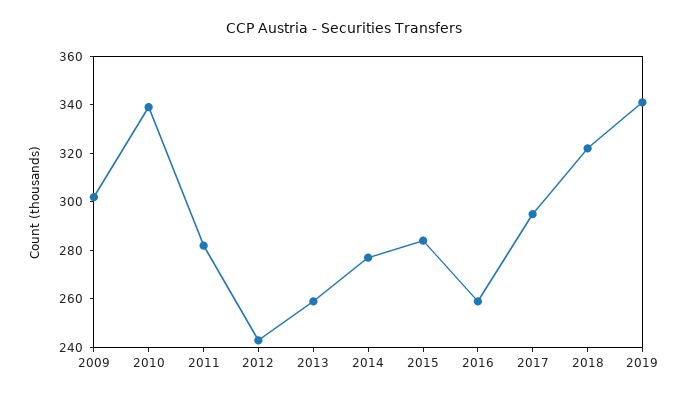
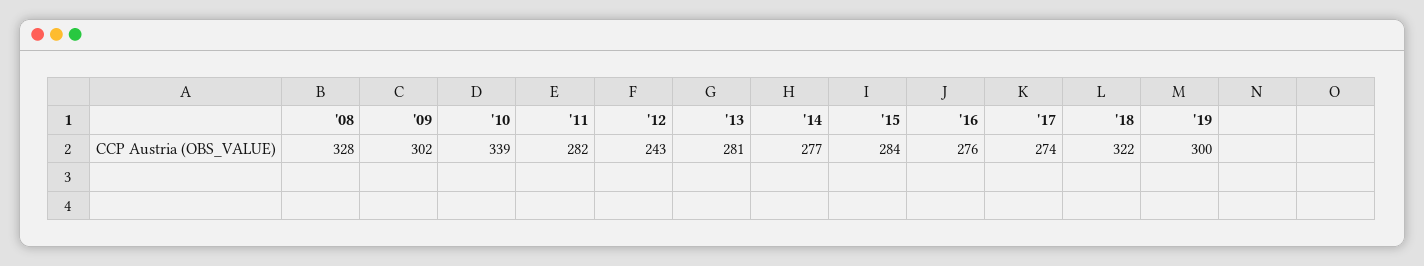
  {
    "2009": 302,
    "2010": 339,
    "2011": 282,
    "2012": 243,
-   "2013": 260,
+   "2013": 281,
    "2014": 277,
    "2015": 284,
-   "2016": 260,
+   "2016": 276,
-   "2017": 295,
+   "2017": 274,
    "2018": 322,
-   "2019": 340
+   "2019": 300,
+   "'08": 328
  }

